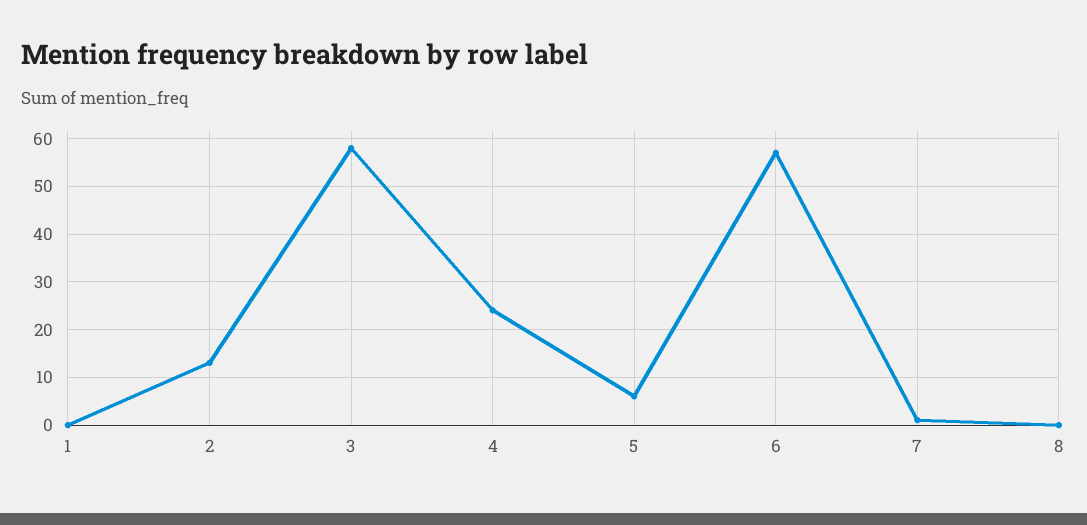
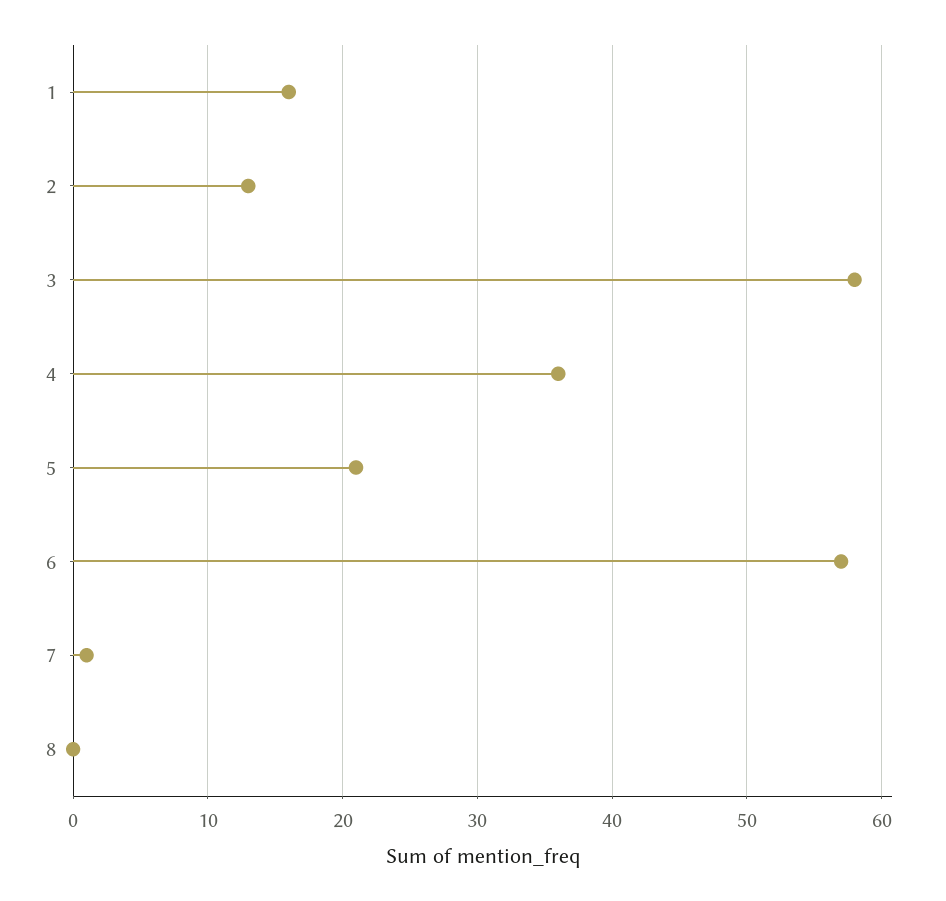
  {
-   "1": 0,
+   "1": 16,
    "2": 13,
    "3": 58,
-   "4": 25,
+   "4": 36,
-   "5": 5,
+   "5": 21,
    "6": 57,
    "7": 1,
    "8": 0
  }

